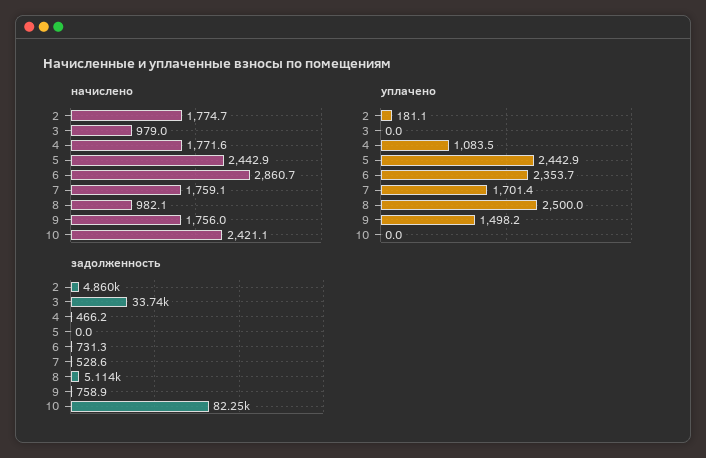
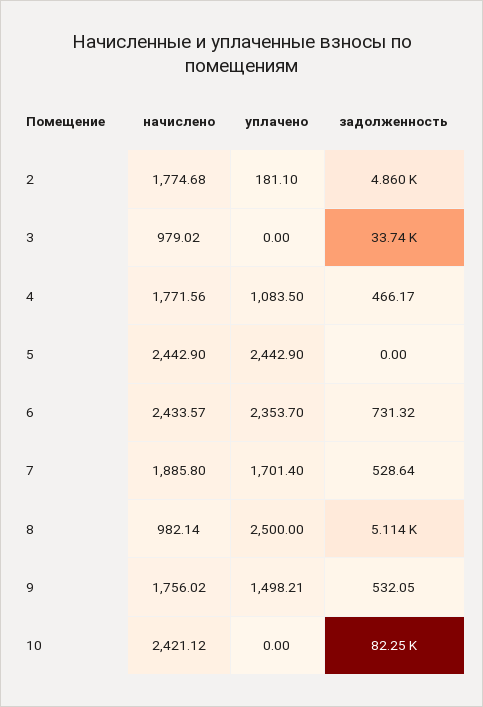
  {
    "начислено": {
      "2": 1774.68,
      "3": 979.02,
      "4": 1771.56,
      "5": 2442.9,
-     "6": 2860.7,
+     "6": 2433.57,
-     "7": 1759.1,
+     "7": 1885.8,
      "8": 982.14,
      "9": 1756.02,
      "10": 2421.12
    },
    "уплачено": {
      "2": 181.1,
      "3": 0,
      "4": 1083.5,
      "5": 2442.9,
      "6": 2353.7,
      "7": 1701.4,
      "8": 2500,
      "9": 1498.21,
      "10": 0
    },
    "задолженность": {
      "2": 4860,
      "3": 33740,
      "4": 466.17,
      "5": 0,
      "6": 731.32,
      "7": 528.64,
      "8": 5114,
-     "9": 758.9,
+     "9": 532.05,
      "10": 82250
    }
  }

